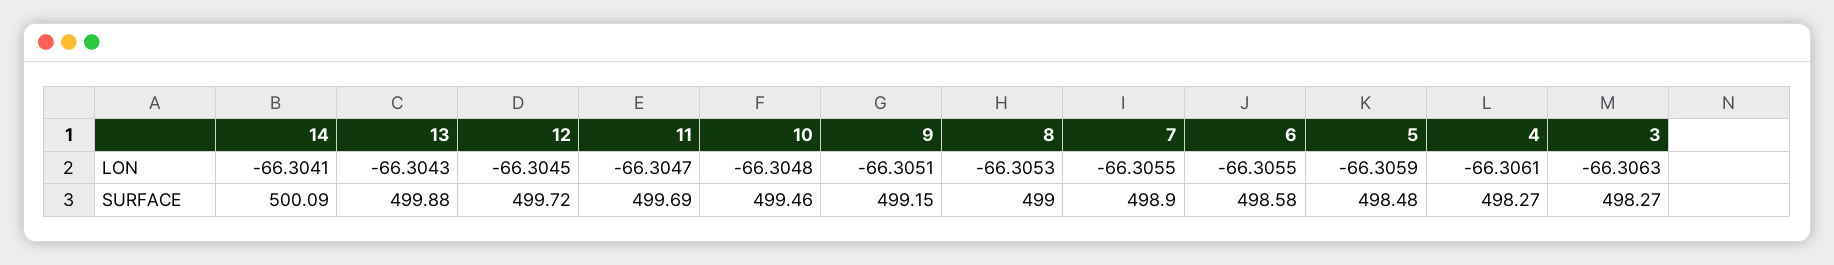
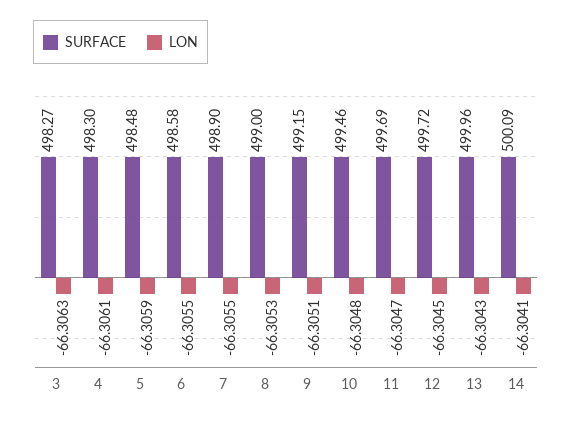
  {
    "LON": {
      "14": -66.3041,
      "13": -66.3043,
      "12": -66.3045,
      "11": -66.3047,
      "10": -66.3048,
      "9": -66.3051,
      "8": -66.3053,
      "7": -66.3055,
      "6": -66.3055,
      "5": -66.3059,
      "4": -66.3061,
      "3": -66.3063
    },
    "SURFACE": {
      "14": 500.09,
-     "13": 499.88,
+     "13": 499.96,
      "12": 499.72,
      "11": 499.69,
      "10": 499.46,
      "9": 499.15,
      "8": 499,
      "7": 498.9,
      "6": 498.58,
      "5": 498.48,
-     "4": 498.27,
+     "4": 498.3,
      "3": 498.27
    }
  }

